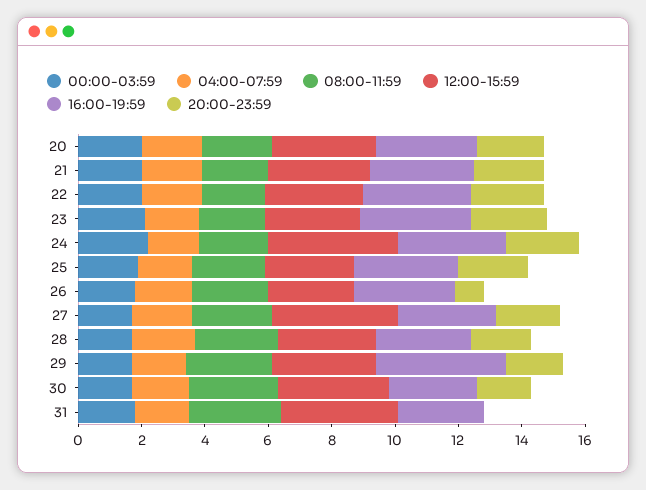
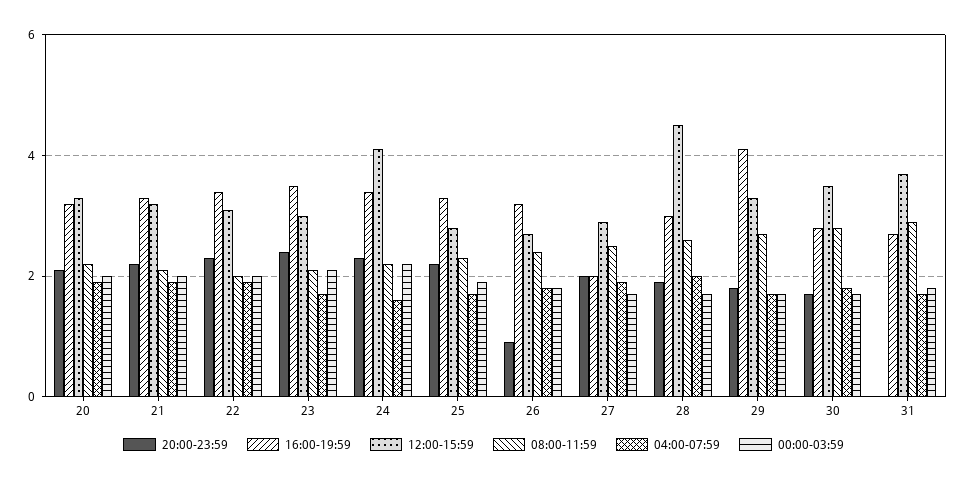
  {
    "00:00-03:59": {
      "20": 2,
      "21": 2,
      "22": 2,
      "23": 2,
      "24": 2,
      "25": 2,
      "26": 2,
      "27": 1.5,
      "28": 1.5,
      "29": 1.5,
      "30": 1.5,
      "31": 2
    },
    "04:00-07:59": {
      "20": 2,
      "21": 2,
      "22": 2,
      "23": 1.5,
      "24": 1.5,
      "25": 1.5,
      "26": 2,
      "27": 2,
      "28": 2,
      "29": 1.5,
      "30": 2,
      "31": 1.5
    },
    "08:00-11:59": {
      "20": 2,
      "21": 2,
      "22": 2,
      "23": 2,
      "24": 2,
      "25": 2.5,
      "26": 2.5,
      "27": 2.5,
      "28": 2.5,
      "29": 2.5,
      "30": 3,
      "31": 3
    },
    "12:00-15:59": {
      "20": 3.5,
      "21": 3,
      "22": 3,
      "23": 3,
      "24": 4,
      "25": 3,
      "26": 2.5,
-     "27": 4,
+     "27": 3,
-     "28": 3,
+     "28": 4.5,
      "29": 3.5,
      "30": 3.5,
      "31": 3.5
    },
    "16:00-19:59": {
      "20": 3,
      "21": 3.5,
      "22": 3.5,
      "23": 3.5,
      "24": 3.5,
      "25": 3.5,
      "26": 3,
-     "27": 3,
+     "27": 2,
      "28": 3,
      "29": 4,
      "30": 3,
      "31": 2.5
    },
    "20:00-23:59": {
      "20": 2,
      "21": 2,
      "22": 2.5,
      "23": 2.5,
      "24": 2.5,
      "25": 2,
      "26": 1,
      "27": 2,
      "28": 2,
      "29": 2,
      "30": 1.5,
      "31": 0
    }
  }

